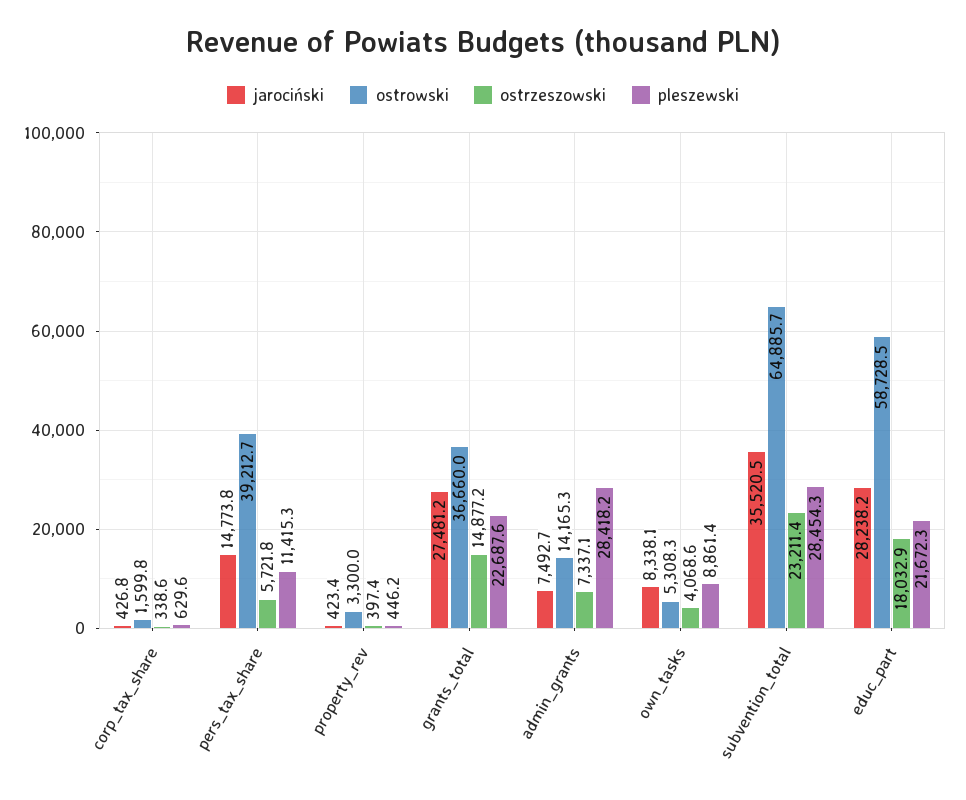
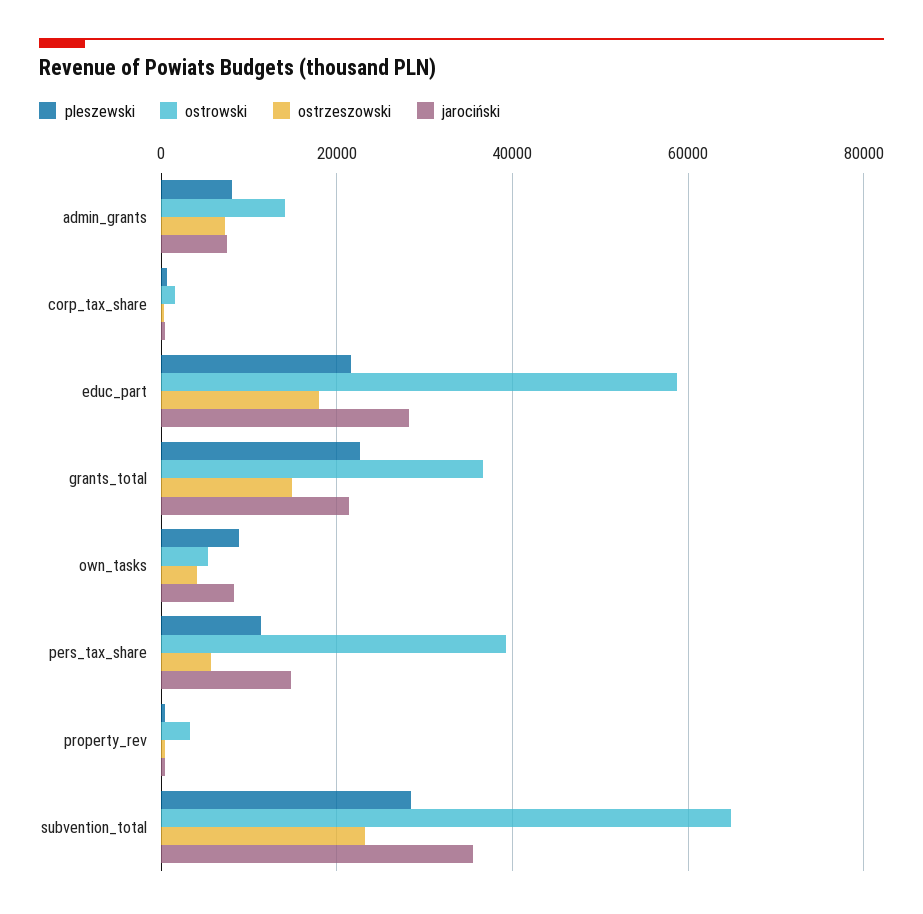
  {
    "jarociński": {
      "corp_tax_share": 426.8,
      "pers_tax_share": 14773.8,
      "property_rev": 423.4,
-     "grants_total": 27481.2,
+     "grants_total": 22000,
      "admin_grants": 7492.7,
      "own_tasks": 8338.1,
      "subvention_total": 35520.5,
      "educ_part": 28238.2
    },
    "ostrowski": {
      "corp_tax_share": 1599.8,
      "pers_tax_share": 39212.7,
      "property_rev": 3300,
      "grants_total": 36660,
      "admin_grants": 14165.3,
      "own_tasks": 5308.3,
      "subvention_total": 64885.7,
      "educ_part": 58728.5
    },
    "ostrzeszowski": {
      "corp_tax_share": 338.6,
      "pers_tax_share": 5721.8,
      "property_rev": 397.4,
      "grants_total": 14877.2,
      "admin_grants": 7337.1,
      "own_tasks": 4068.6,
      "subvention_total": 23211.4,
      "educ_part": 18032.9
    },
    "pleszewski": {
      "corp_tax_share": 629.6,
      "pers_tax_share": 11415.3,
      "property_rev": 446.2,
      "grants_total": 22687.6,
-     "admin_grants": 28418.2,
+     "admin_grants": 8000,
      "own_tasks": 8861.4,
      "subvention_total": 28454.3,
      "educ_part": 21672.3
    }
  }

